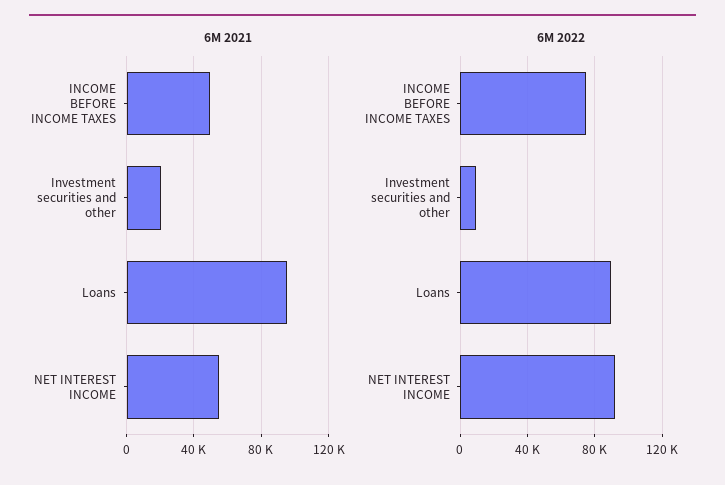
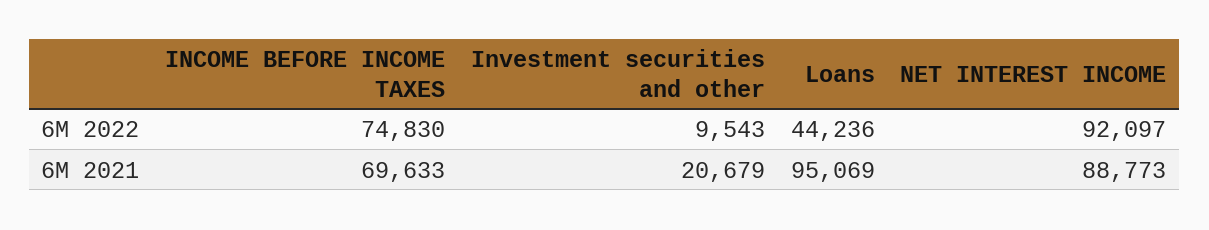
  {
    "6M 2021": {
-     "INCOME BEFORE INCOME TAXES": 50000,
+     "INCOME BEFORE INCOME TAXES": 69633,
      "Investment securities and other": 20679,
      "Loans": 95069,
-     "NET INTEREST INCOME": 55000
+     "NET INTEREST INCOME": 88773
    },
    "6M 2022": {
      "INCOME BEFORE INCOME TAXES": 74830,
      "Investment securities and other": 9543,
-     "Loans": 90000,
+     "Loans": 44236,
      "NET INTEREST INCOME": 92097
    }
  }

